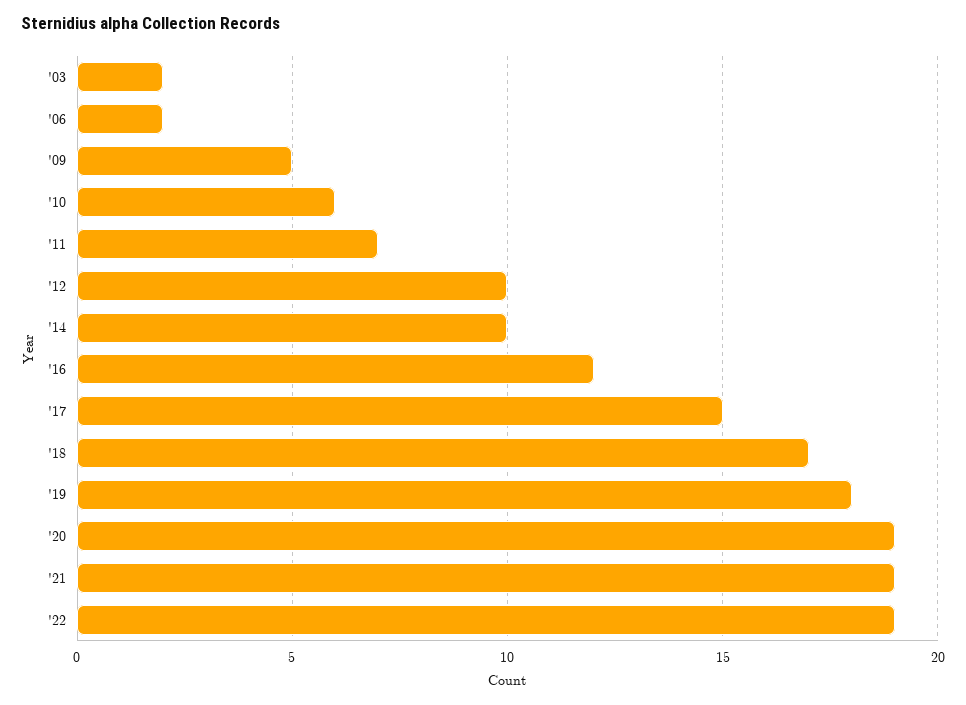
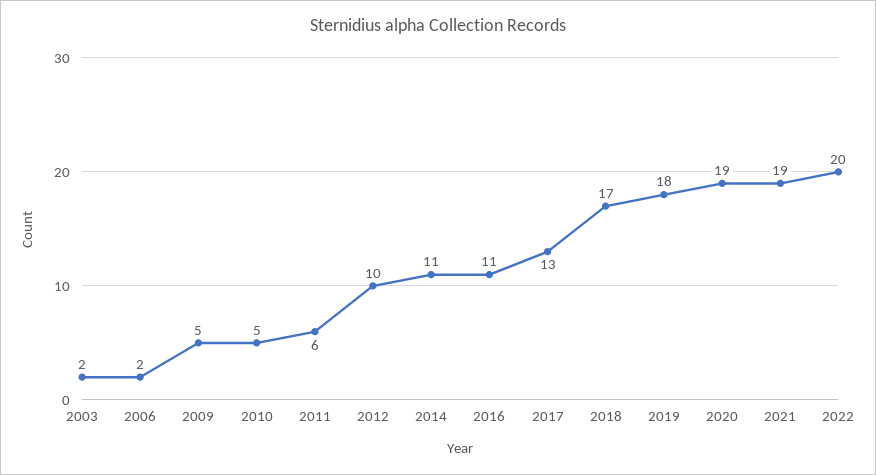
  {
    "'03": 2,
    "'06": 2,
    "'09": 5,
-   "'10": 6,
+   "'10": 5,
-   "'11": 7,
+   "'11": 6,
    "'12": 10,
-   "'14": 10,
+   "'14": 11,
-   "'16": 12,
+   "'16": 11,
-   "'17": 15,
+   "'17": 13,
    "'18": 17,
    "'19": 18,
    "'20": 19,
    "'21": 19,
-   "'22": 19
+   "'22": 20
  }

